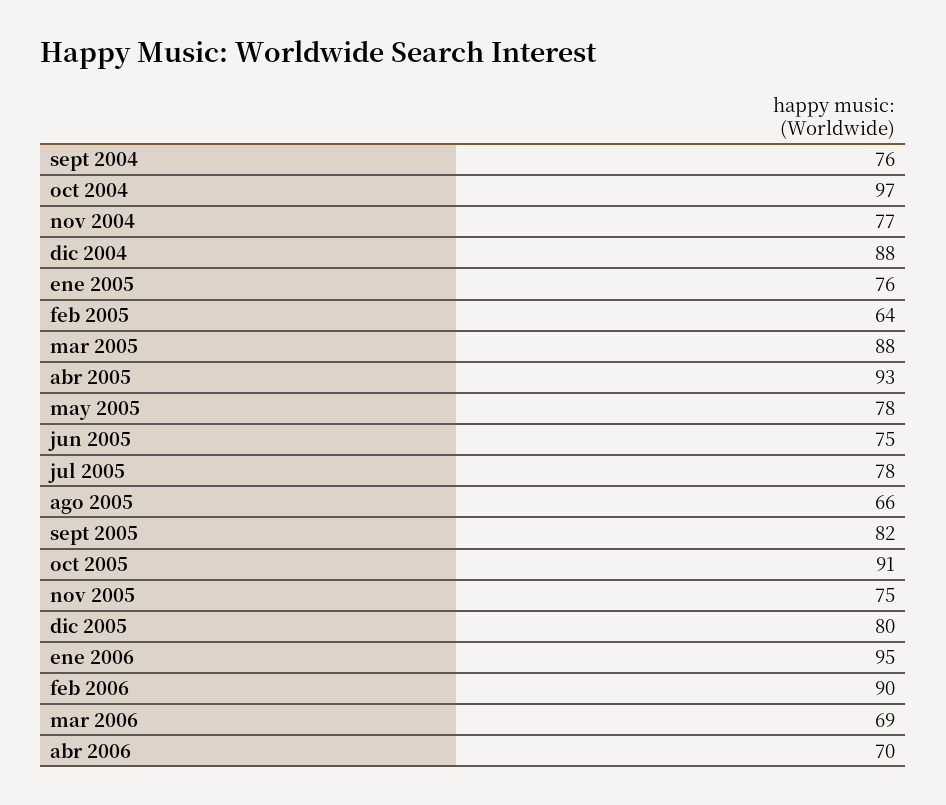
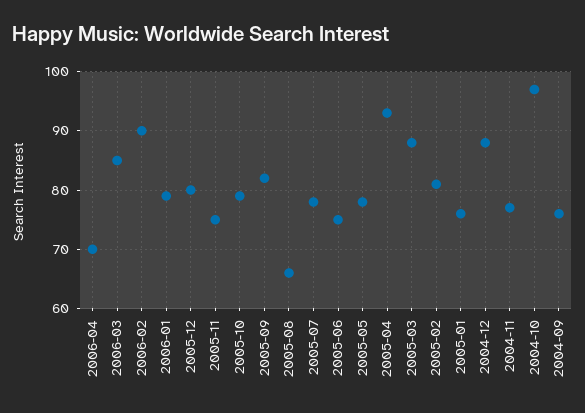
  {
    "sept 2004": 76,
    "oct 2004": 97,
    "nov 2004": 77,
    "dic 2004": 88,
    "ene 2005": 76,
-   "feb 2005": 64,
+   "feb 2005": 80,
    "mar 2005": 88,
    "abr 2005": 93,
    "may 2005": 78,
    "jun 2005": 75,
    "jul 2005": 78,
    "ago 2005": 66,
    "sept 2005": 82,
-   "oct 2005": 91,
+   "oct 2005": 80,
    "nov 2005": 75,
    "dic 2005": 80,
-   "ene 2006": 95,
+   "ene 2006": 80,
    "feb 2006": 90,
-   "mar 2006": 69,
+   "mar 2006": 85,
    "abr 2006": 70
  }

